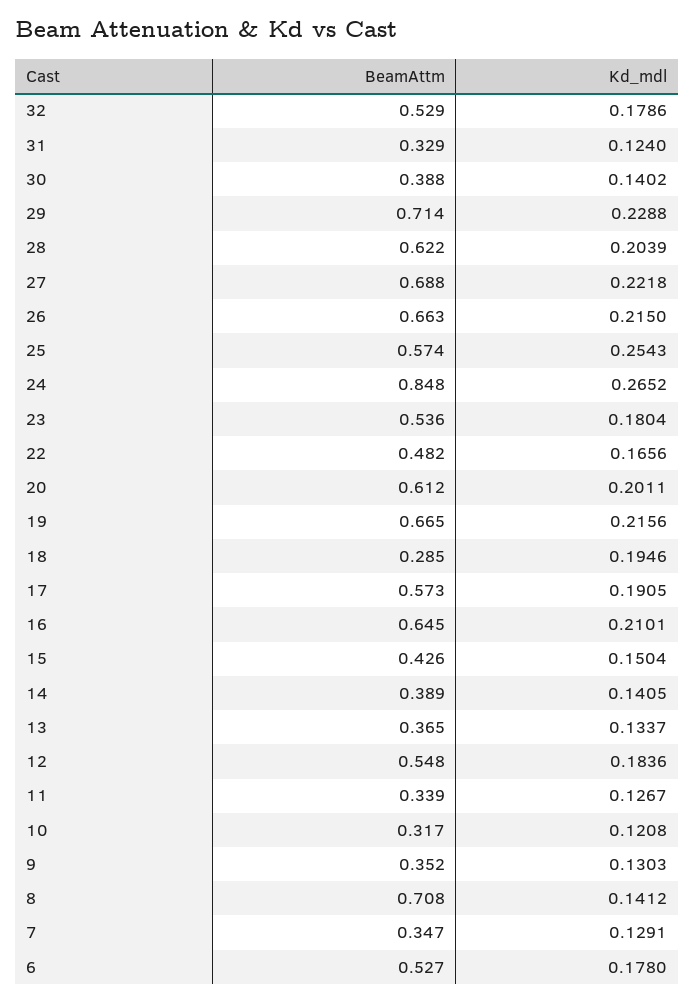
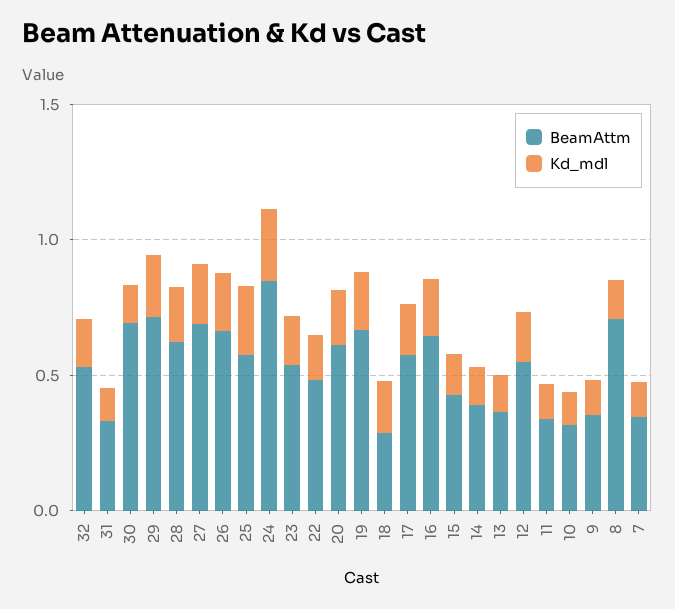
  {
    "BeamAttm": {
      "32": 0.529,
      "31": 0.329,
-     "30": 0.388,
+     "30": 0.7,
      "29": 0.714,
      "28": 0.622,
      "27": 0.688,
      "26": 0.663,
      "25": 0.574,
      "24": 0.848,
      "23": 0.536,
      "22": 0.482,
      "20": 0.612,
      "19": 0.665,
      "18": 0.285,
      "17": 0.573,
      "16": 0.645,
      "15": 0.426,
      "14": 0.389,
      "13": 0.365,
      "12": 0.548,
      "11": 0.339,
      "10": 0.317,
      "9": 0.352,
      "8": 0.708,
-     "7": 0.347,
+     "7": 0.347
-     "6": 0.527
    },
    "Kd_mdl": {
      "32": 0.1786,
      "31": 0.124,
      "30": 0.1402,
      "29": 0.2288,
      "28": 0.2039,
      "27": 0.2218,
      "26": 0.215,
      "25": 0.2543,
      "24": 0.2652,
      "23": 0.1804,
      "22": 0.1656,
      "20": 0.2011,
      "19": 0.2156,
      "18": 0.1946,
      "17": 0.1905,
      "16": 0.2101,
      "15": 0.1504,
      "14": 0.1405,
      "13": 0.1337,
      "12": 0.1836,
      "11": 0.1267,
      "10": 0.1208,
      "9": 0.1303,
      "8": 0.1412,
-     "7": 0.1291,
+     "7": 0.1291
-     "6": 0.178
    }
  }

